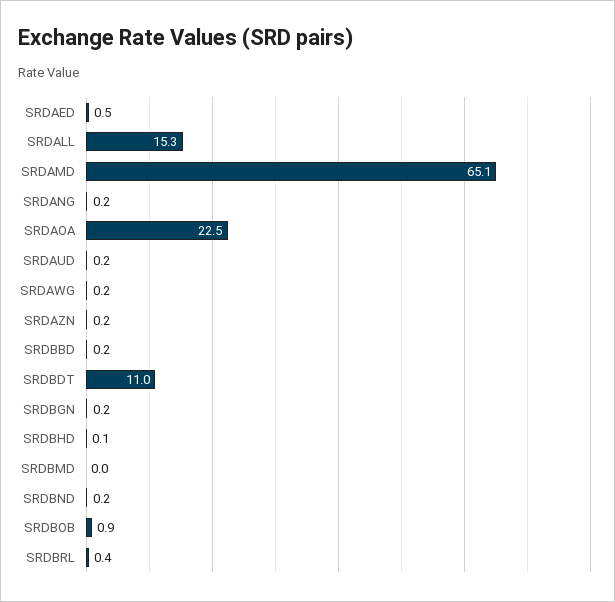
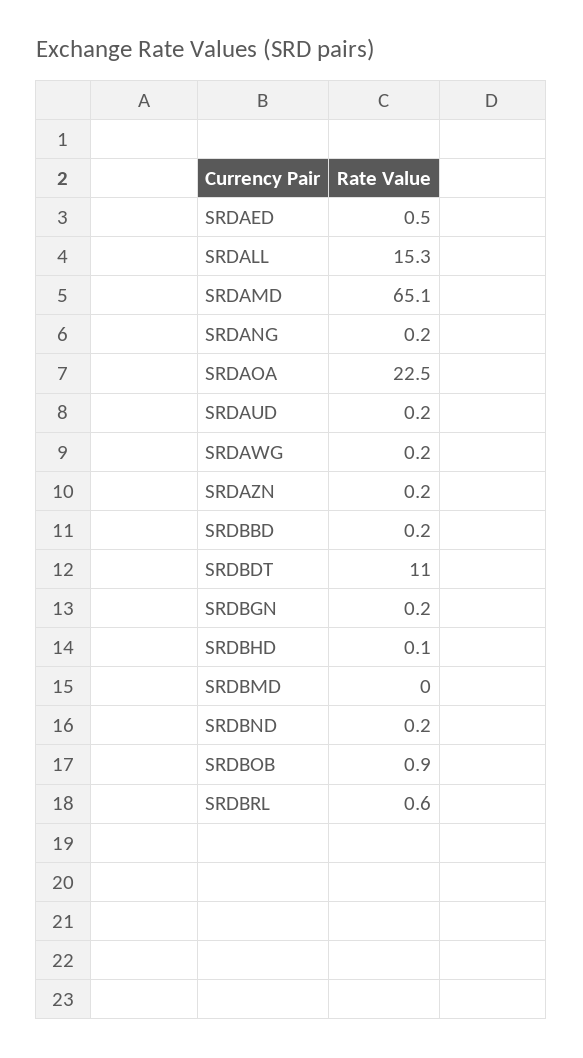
  {
    "SRDAED": 0.5,
    "SRDALL": 15.3,
    "SRDAMD": 65.1,
    "SRDANG": 0.2,
    "SRDAOA": 22.5,
    "SRDAUD": 0.2,
    "SRDAWG": 0.2,
    "SRDAZN": 0.2,
    "SRDBBD": 0.2,
    "SRDBDT": 11,
    "SRDBGN": 0.2,
    "SRDBHD": 0.1,
    "SRDBMD": 0,
    "SRDBND": 0.2,
    "SRDBOB": 0.9,
-   "SRDBRL": 0.4
+   "SRDBRL": 0.6
  }

